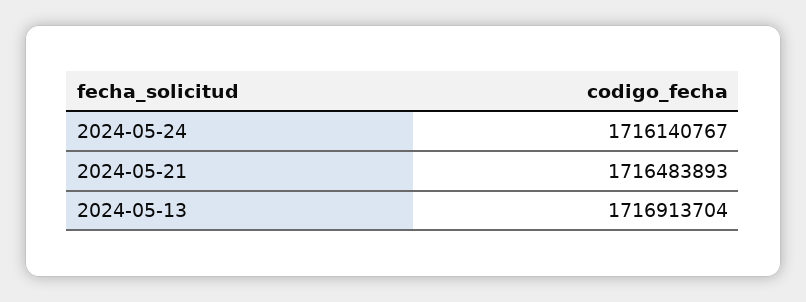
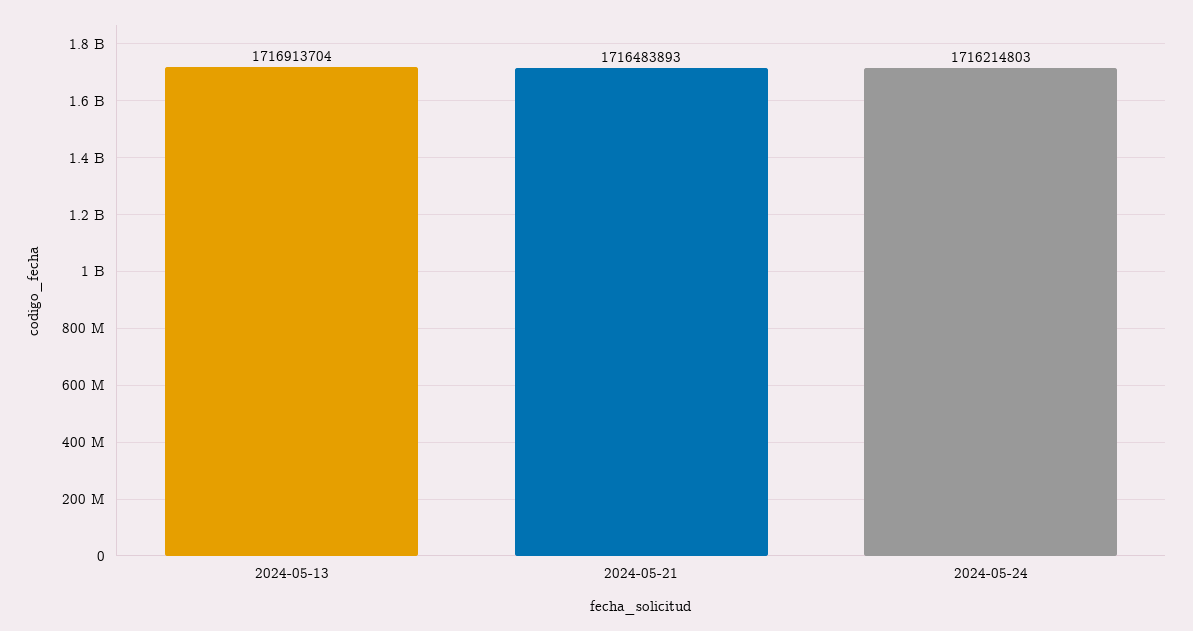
  {
-   "2024-05-24": 1716140767,
+   "2024-05-24": 1716214803,
    "2024-05-21": 1716483893,
    "2024-05-13": 1716913704
  }

